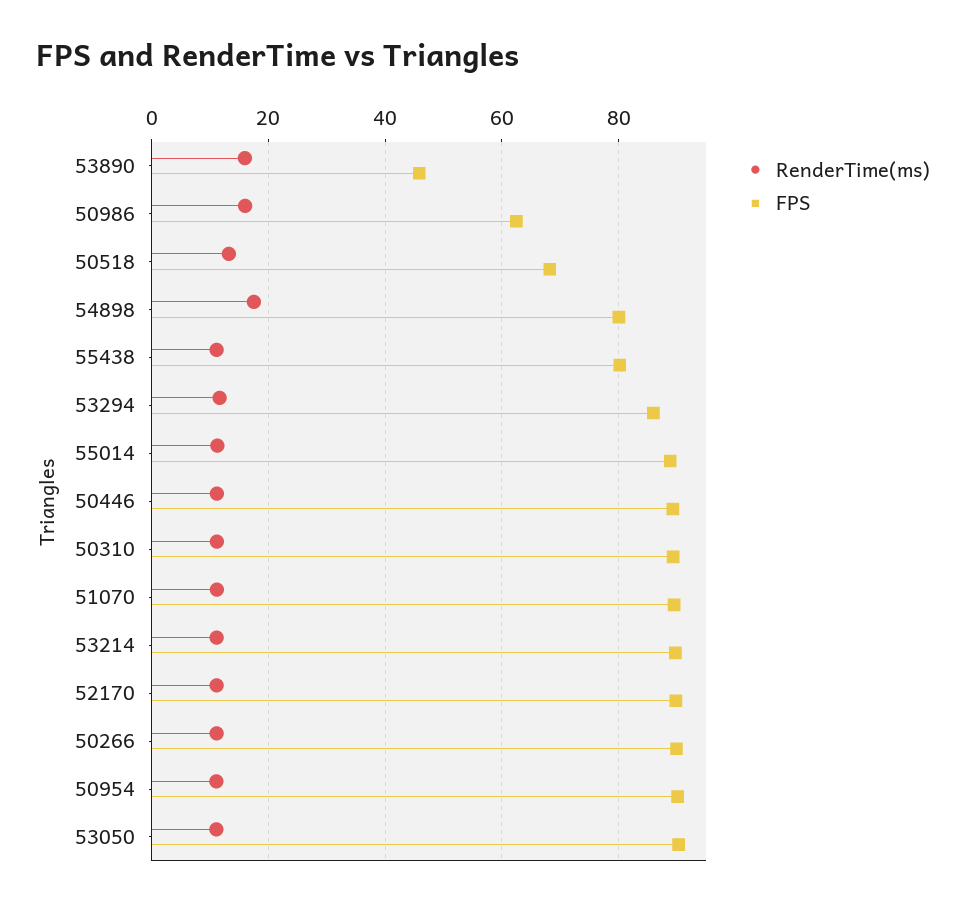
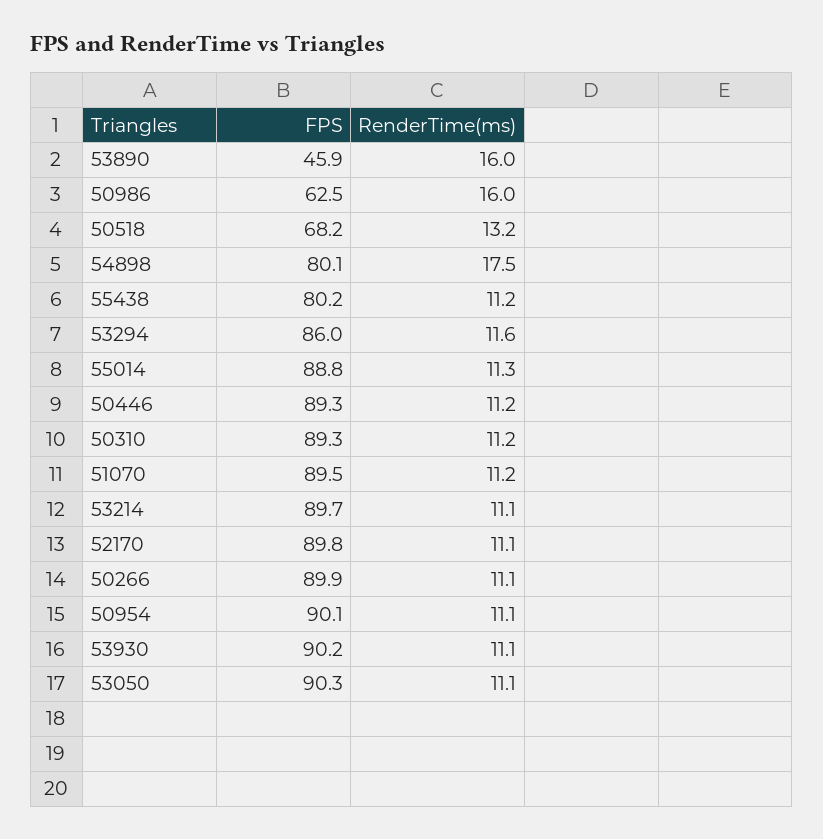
  {
    "RenderTime(ms)": {
      "53890": 16,
      "50986": 16,
      "50518": 13.2,
      "54898": 17.5,
      "55438": 11.2,
      "53294": 11.6,
      "55014": 11.3,
      "50446": 11.2,
      "50310": 11.2,
      "51070": 11.2,
      "53214": 11.1,
      "52170": 11.1,
      "50266": 11.1,
      "50954": 11.1,
-     "53050": 11.1
+     "53050": 11.1,
+     "53930": 11.1
    },
    "FPS": {
      "53890": 45.9,
      "50986": 62.5,
      "50518": 68.2,
      "54898": 80.1,
      "55438": 80.2,
      "53294": 86,
      "55014": 88.8,
      "50446": 89.3,
      "50310": 89.3,
      "51070": 89.5,
      "53214": 89.7,
      "52170": 89.8,
      "50266": 89.9,
      "50954": 90.1,
-     "53050": 90.3
+     "53050": 90.3,
+     "53930": 90.2
    }
  }

